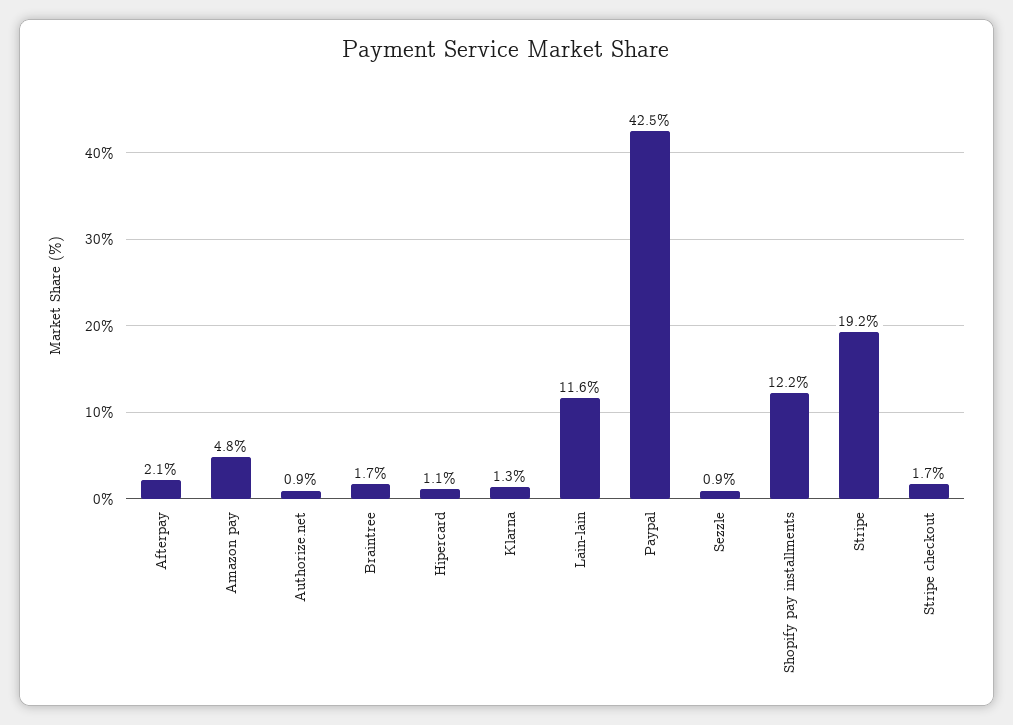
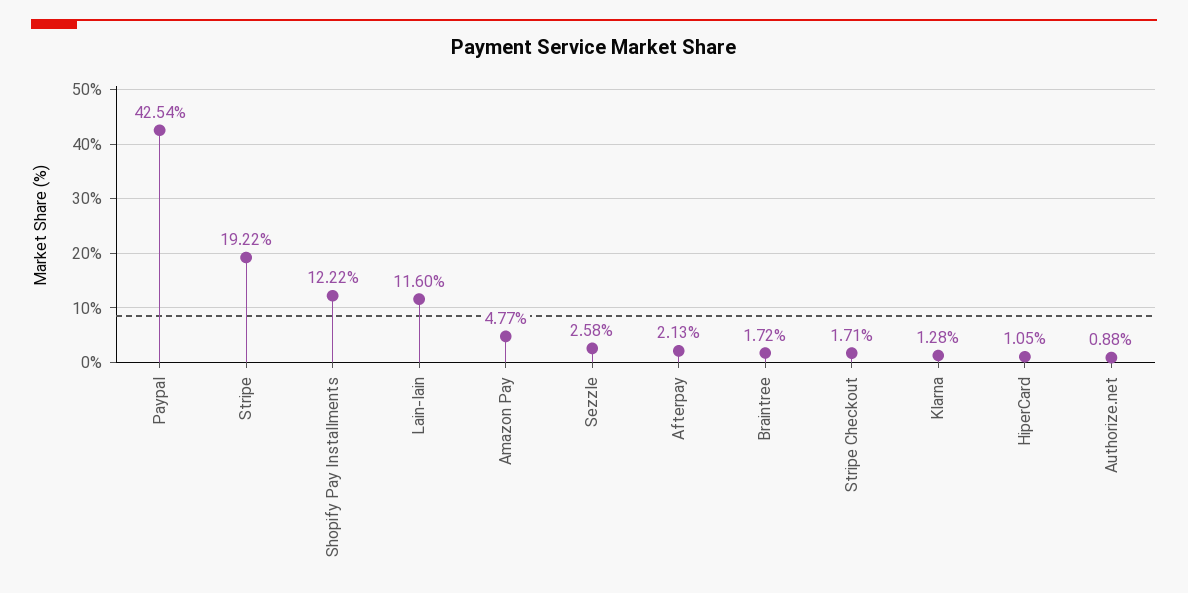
  {
    "Afterpay": 2.13,
    "Amazon pay": 4.77,
    "Authorize.net": 0.88,
    "Braintree": 1.72,
    "Hipercard": 1.05,
    "Klarna": 1.28,
    "Lain-lain": 11.6,
    "Paypal": 42.54,
-   "Sezzle": 0.9,
+   "Sezzle": 2.58,
    "Shopify pay installments": 12.22,
    "Stripe": 19.22,
    "Stripe checkout": 1.71
  }

